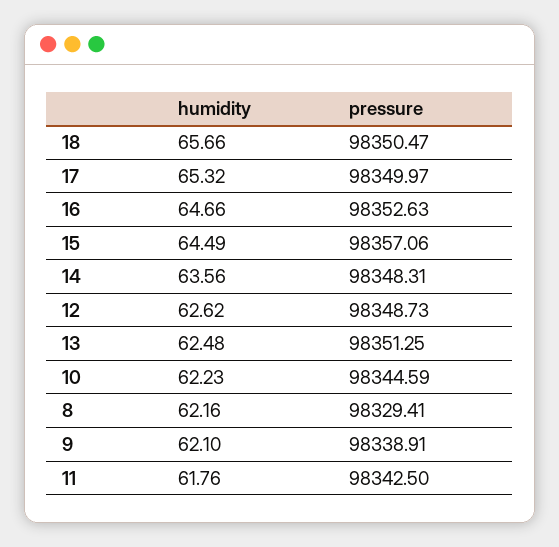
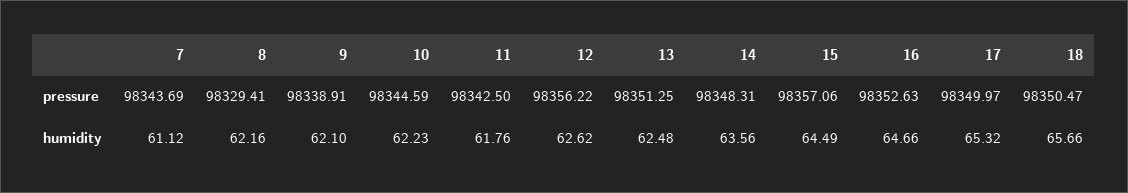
  {
    "humidity": {
      "18": 65.66,
      "17": 65.32,
      "16": 64.66,
      "15": 64.49,
      "14": 63.56,
      "12": 62.62,
      "13": 62.48,
      "10": 62.23,
      "8": 62.16,
      "9": 62.1,
-     "11": 61.76
+     "11": 61.76,
+     "7": 61.12
    },
    "pressure": {
      "18": 98350.47,
      "17": 98349.97,
      "16": 98352.63,
      "15": 98357.06,
      "14": 98348.31,
-     "12": 98348.73,
+     "12": 98356.22,
      "13": 98351.25,
      "10": 98344.59,
      "8": 98329.41,
      "9": 98338.91,
-     "11": 98342.5
+     "11": 98342.5,
+     "7": 98343.69
    }
  }

